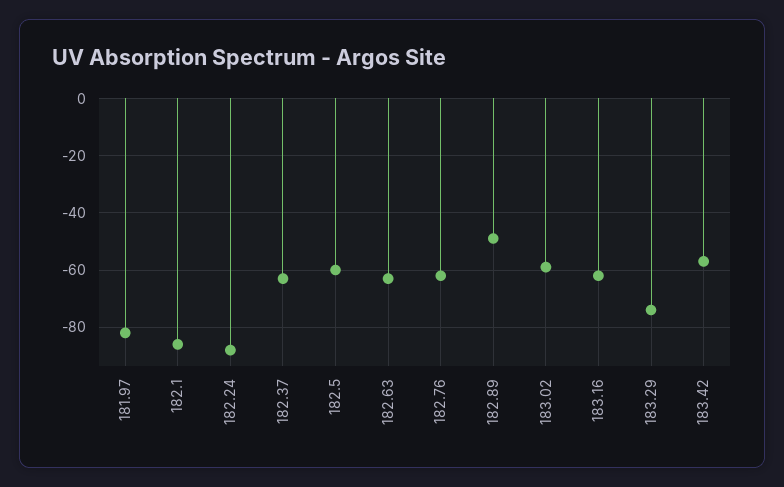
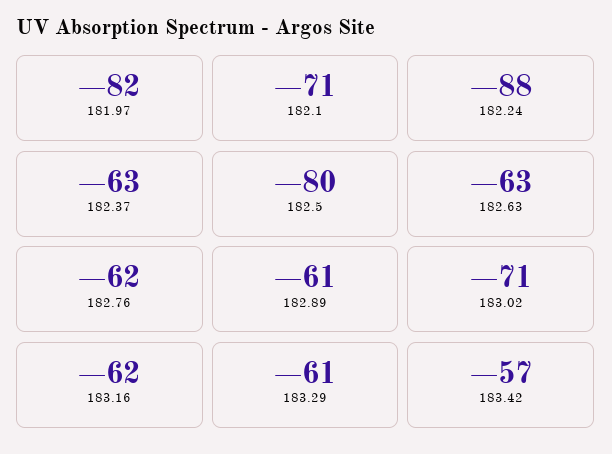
  {
    "181.97": -82,
-   "182.1": -85,
+   "182.1": -71,
    "182.24": -88,
    "182.37": -63,
-   "182.5": -60,
+   "182.5": -80,
    "182.63": -63,
    "182.76": -62,
-   "182.89": -50,
+   "182.89": -61,
-   "183.02": -60,
+   "183.02": -71,
    "183.16": -62,
-   "183.29": -75,
+   "183.29": -61,
    "183.42": -57
  }

